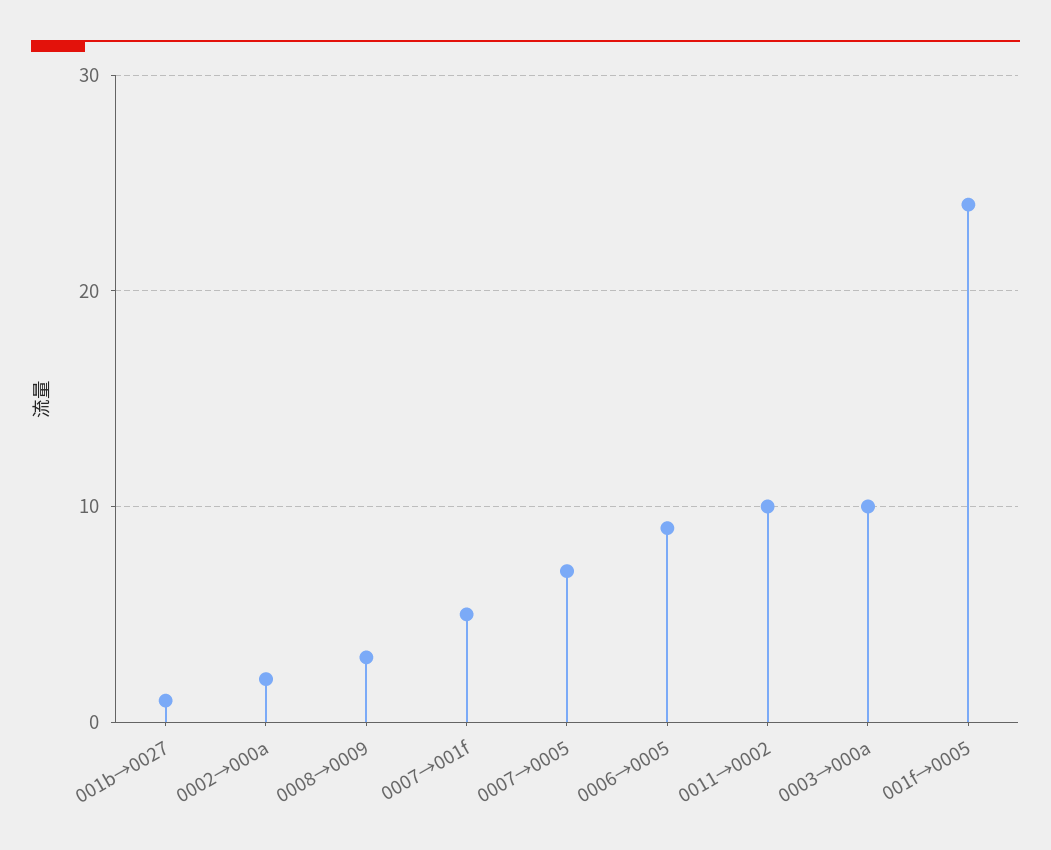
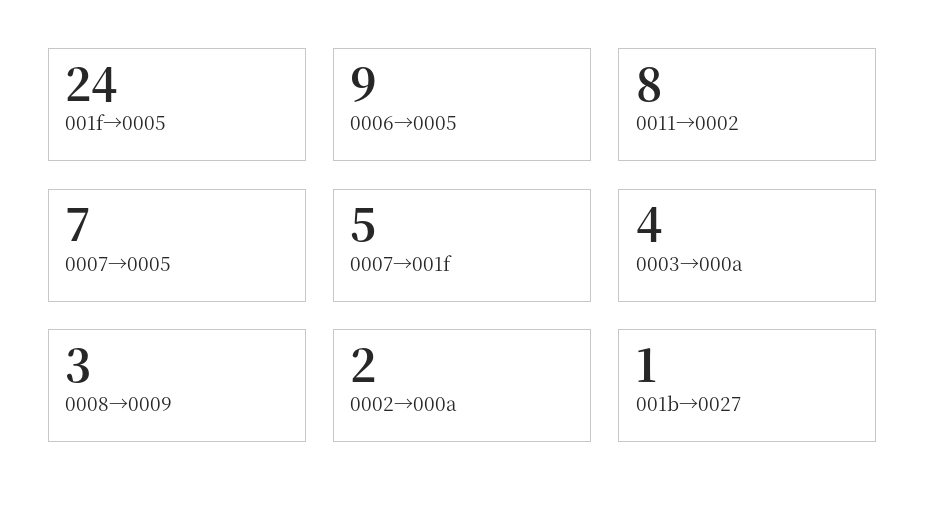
  {
    "001b→0027": 1,
    "0002→000a": 2,
    "0008→0009": 3,
    "0007→001f": 5,
    "0007→0005": 7,
    "0006→0005": 9,
-   "0011→0002": 10,
+   "0011→0002": 8,
-   "0003→000a": 10,
+   "0003→000a": 4,
    "001f→0005": 24
  }

